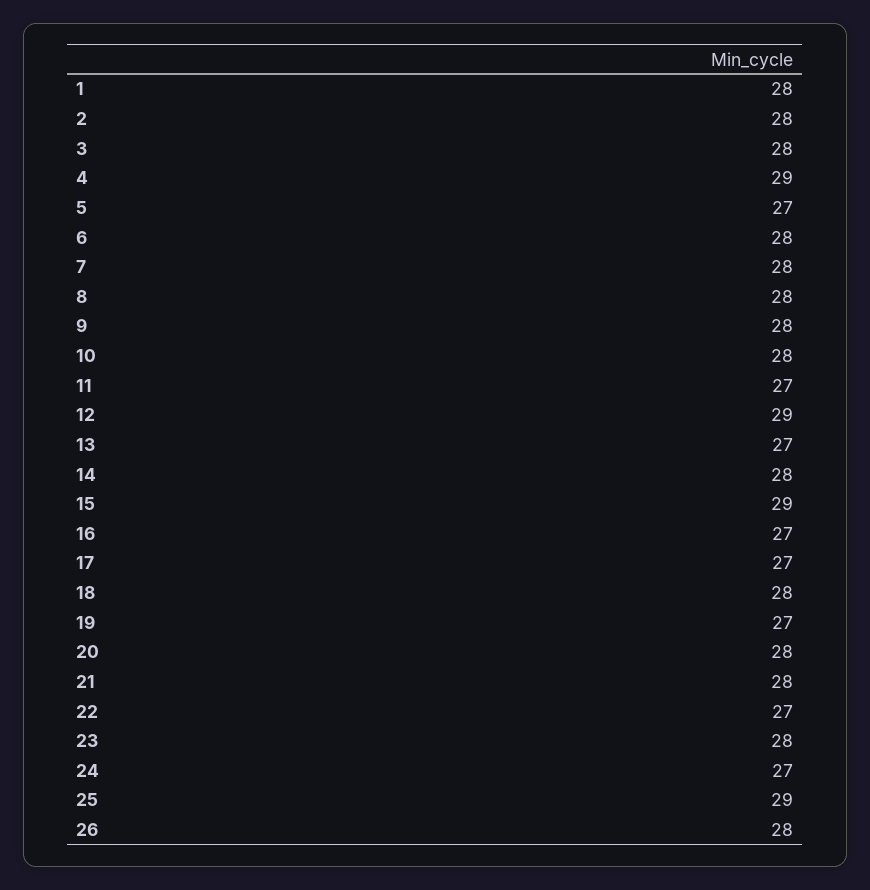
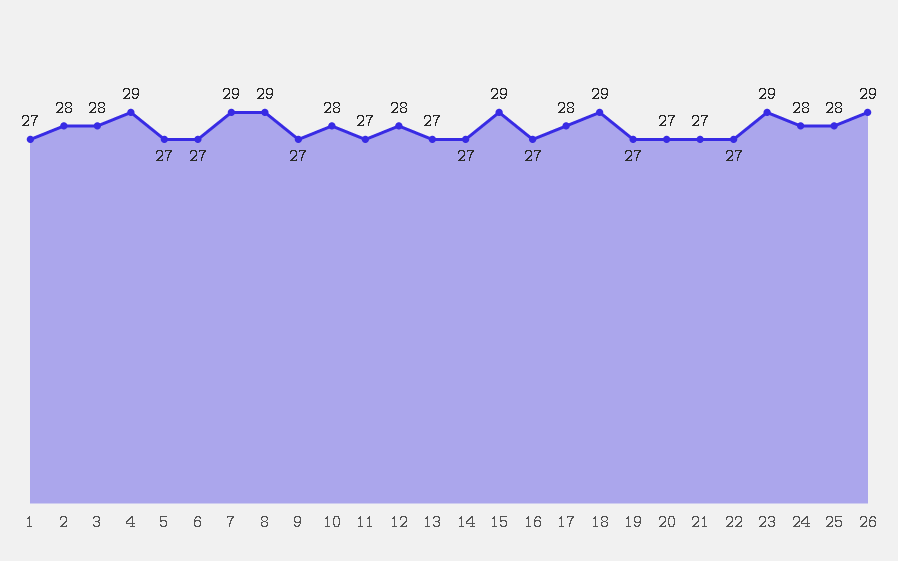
  {
-   "1": 28,
+   "1": 27,
    "2": 28,
    "3": 28,
    "4": 29,
    "5": 27,
-   "6": 28,
+   "6": 27,
-   "7": 28,
+   "7": 29,
-   "8": 28,
+   "8": 29,
-   "9": 28,
+   "9": 27,
    "10": 28,
    "11": 27,
-   "12": 29,
+   "12": 28,
    "13": 27,
-   "14": 28,
+   "14": 27,
    "15": 29,
    "16": 27,
-   "17": 27,
+   "17": 28,
-   "18": 28,
+   "18": 29,
    "19": 27,
-   "20": 28,
+   "20": 27,
-   "21": 28,
+   "21": 27,
    "22": 27,
-   "23": 28,
+   "23": 29,
-   "24": 27,
+   "24": 28,
-   "25": 29,
+   "25": 28,
-   "26": 28
+   "26": 29
  }

